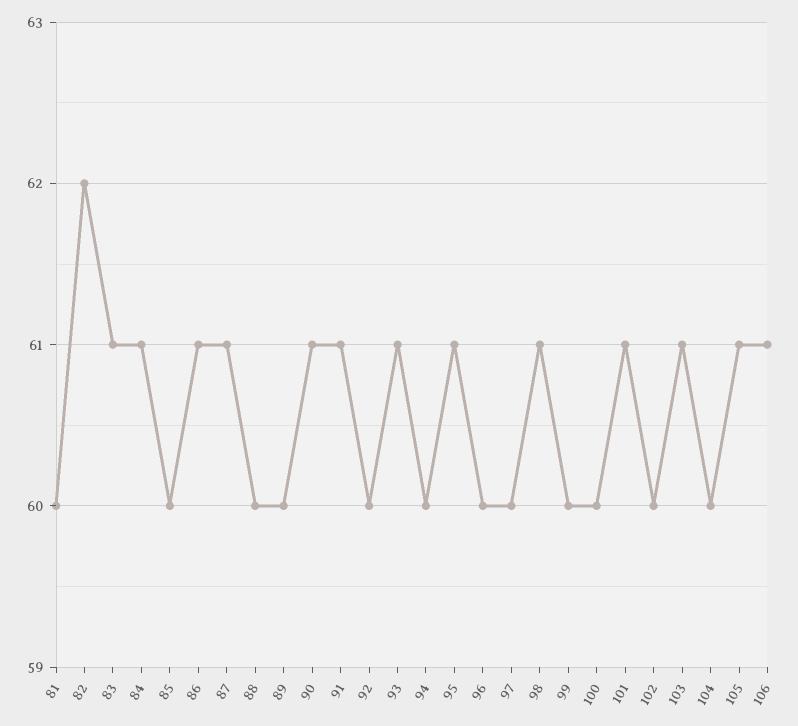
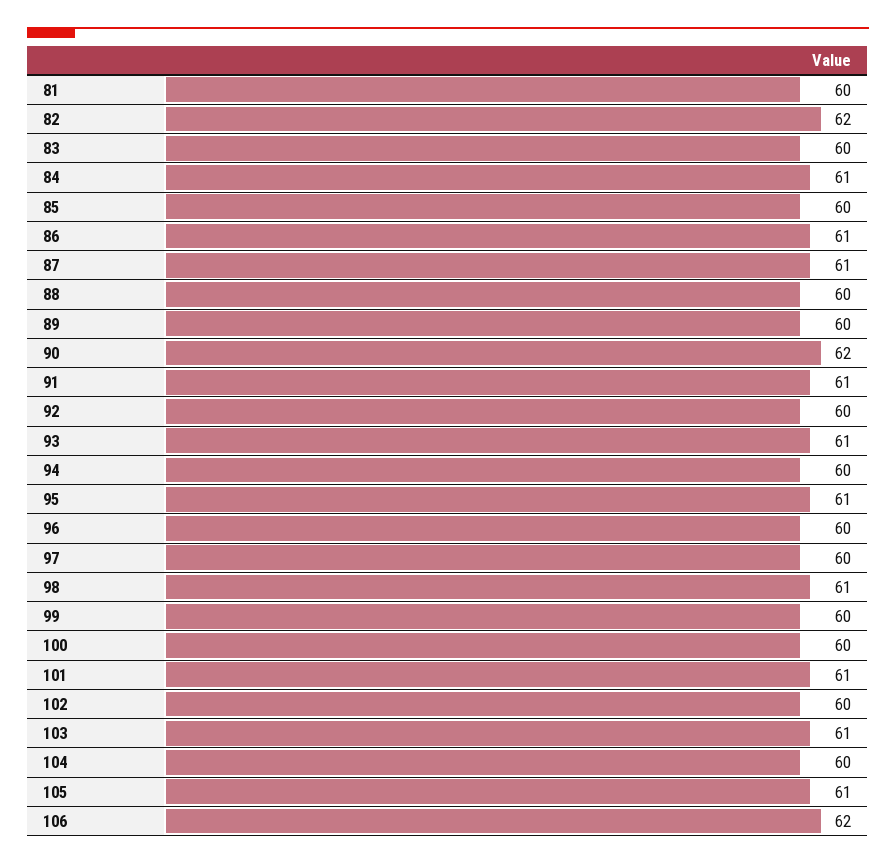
  {
    "81": 60,
    "82": 62,
-   "83": 61,
+   "83": 60,
    "84": 61,
    "85": 60,
    "86": 61,
    "87": 61,
    "88": 60,
    "89": 60,
-   "90": 61,
+   "90": 62,
    "91": 61,
    "92": 60,
    "93": 61,
    "94": 60,
    "95": 61,
    "96": 60,
    "97": 60,
    "98": 61,
    "99": 60,
    "100": 60,
    "101": 61,
    "102": 60,
    "103": 61,
    "104": 60,
    "105": 61,
-   "106": 61
+   "106": 62
  }

